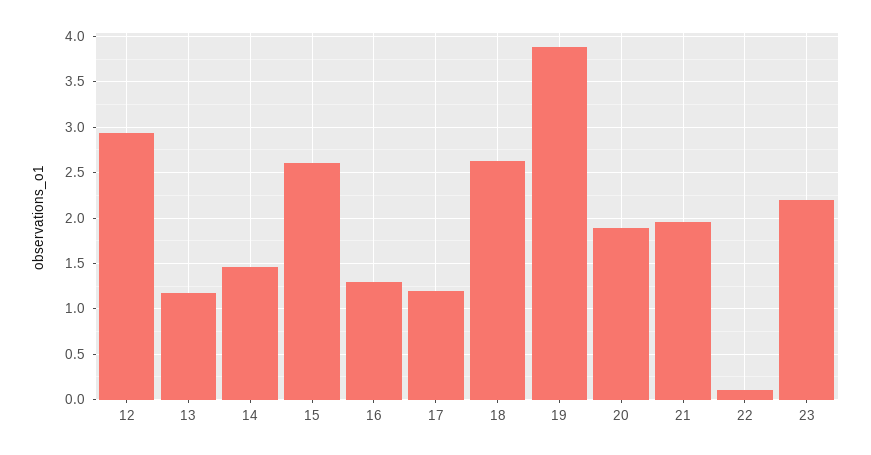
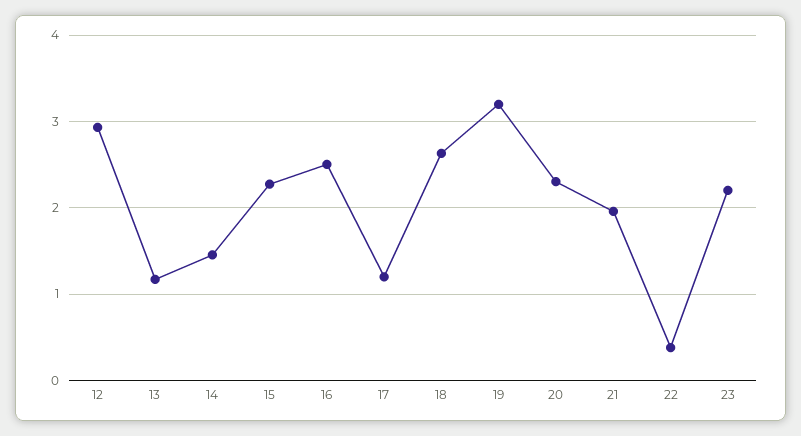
  {
    "12": 2.9,
    "13": 1.2,
    "14": 1.5,
-   "15": 2.6,
+   "15": 2.3,
-   "16": 1.3,
+   "16": 2.5,
    "17": 1.2,
    "18": 2.6,
-   "19": 3.9,
+   "19": 3.2,
-   "20": 1.9,
+   "20": 2.3,
    "21": 2,
-   "22": 0.1,
+   "22": 0.4,
    "23": 2.2
  }

